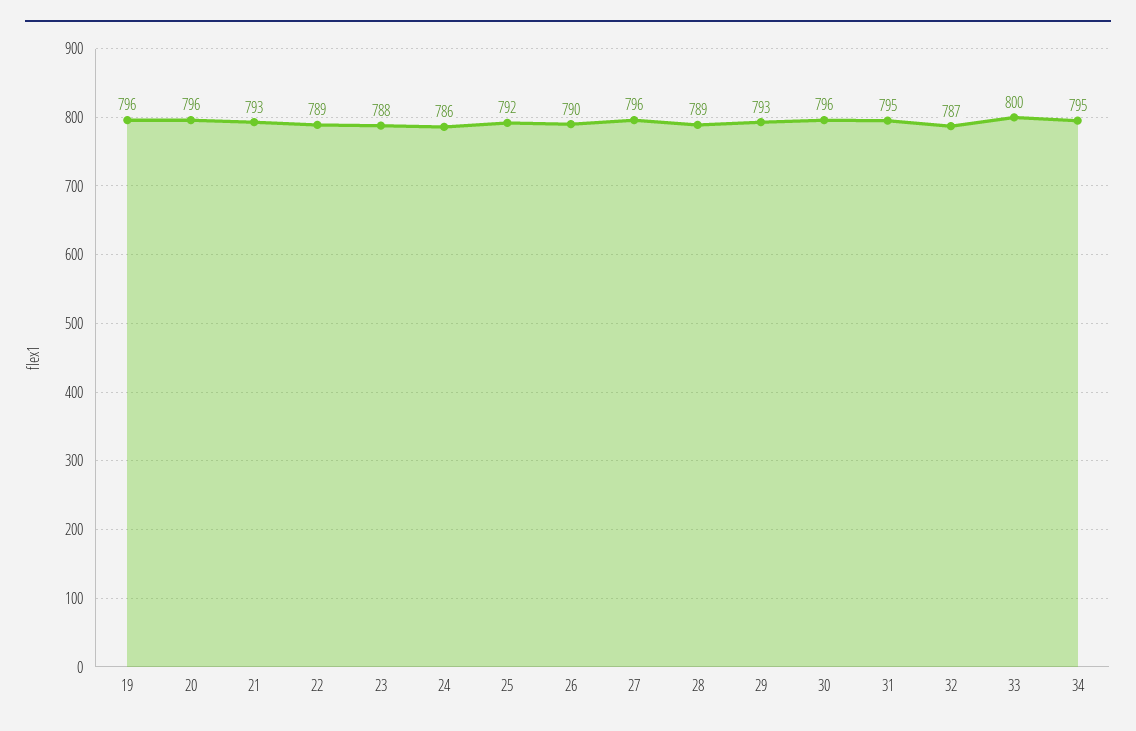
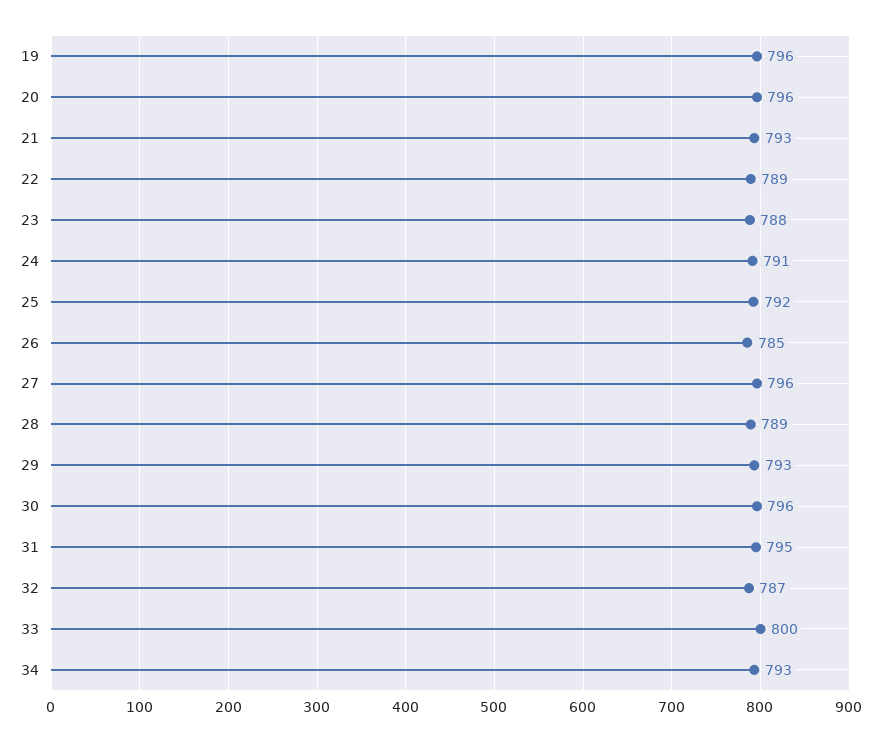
  {
    "19": 796,
    "20": 796,
    "21": 793,
    "22": 789,
    "23": 788,
-   "24": 786,
+   "24": 791,
    "25": 792,
-   "26": 790,
+   "26": 785,
    "27": 796,
    "28": 789,
    "29": 793,
    "30": 796,
    "31": 795,
    "32": 787,
    "33": 800,
-   "34": 795
+   "34": 793
  }

